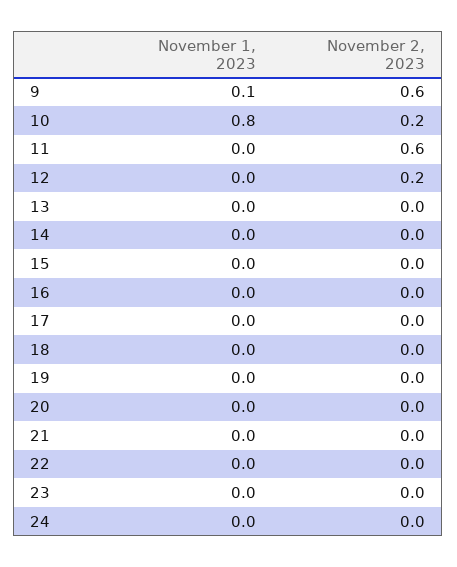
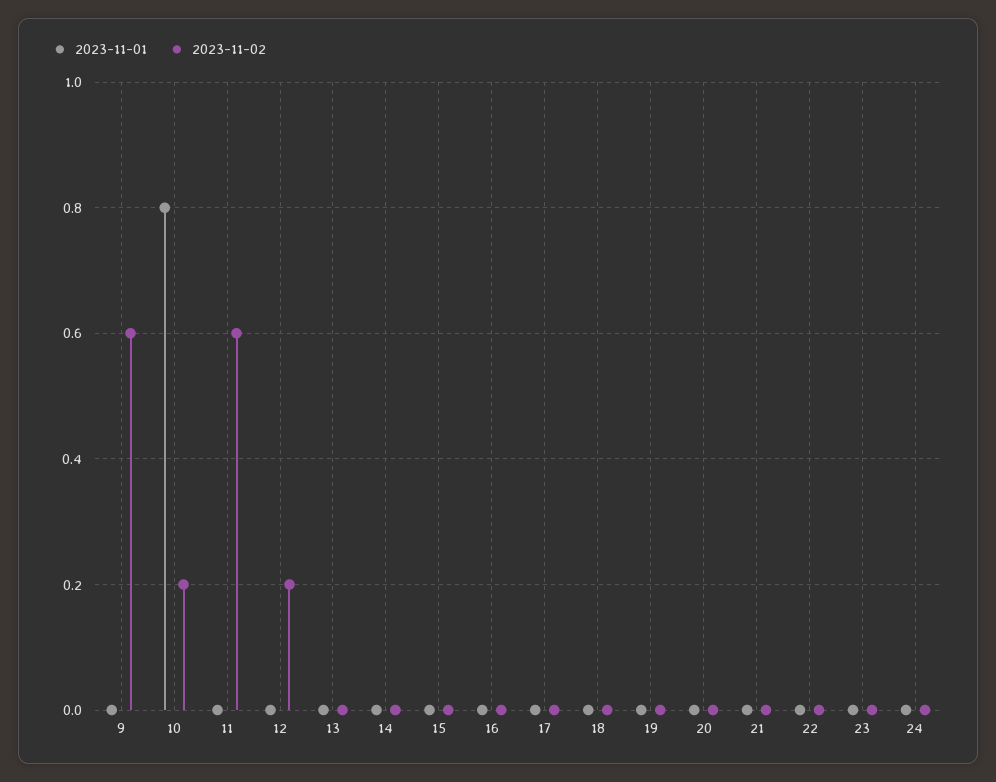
  {
    "November 1, 2023": {
-     "9": 0.1,
+     "9": 0,
      "10": 0.8,
      "11": 0,
      "12": 0,
      "13": 0,
      "14": 0,
      "15": 0,
      "16": 0,
      "17": 0,
      "18": 0,
      "19": 0,
      "20": 0,
      "21": 0,
      "22": 0,
      "23": 0,
      "24": 0
    },
    "November 2, 2023": {
      "9": 0.6,
      "10": 0.2,
      "11": 0.6,
      "12": 0.2,
      "13": 0,
      "14": 0,
      "15": 0,
      "16": 0,
      "17": 0,
      "18": 0,
      "19": 0,
      "20": 0,
      "21": 0,
      "22": 0,
      "23": 0,
      "24": 0
    }
  }

